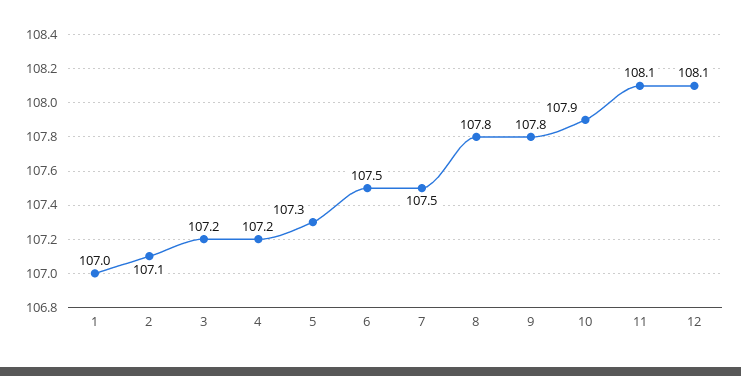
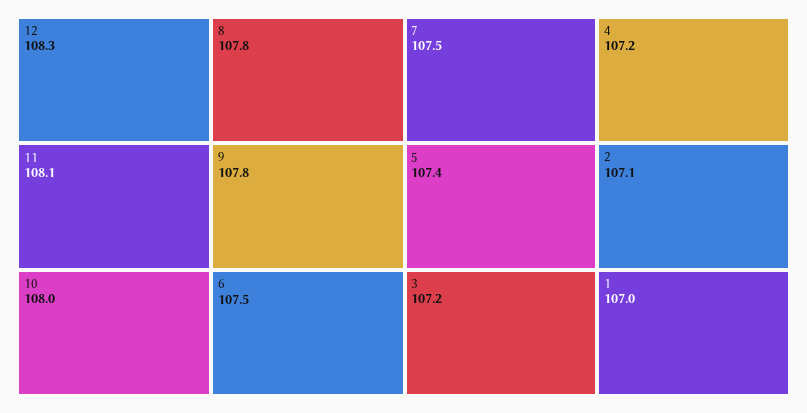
  {
    "1": 107,
    "2": 107.1,
    "3": 107.2,
    "4": 107.2,
-   "5": 107.3,
+   "5": 107.4,
    "6": 107.5,
    "7": 107.5,
    "8": 107.8,
    "9": 107.8,
-   "10": 107.9,
+   "10": 108,
    "11": 108.1,
-   "12": 108.1
+   "12": 108.3
  }

